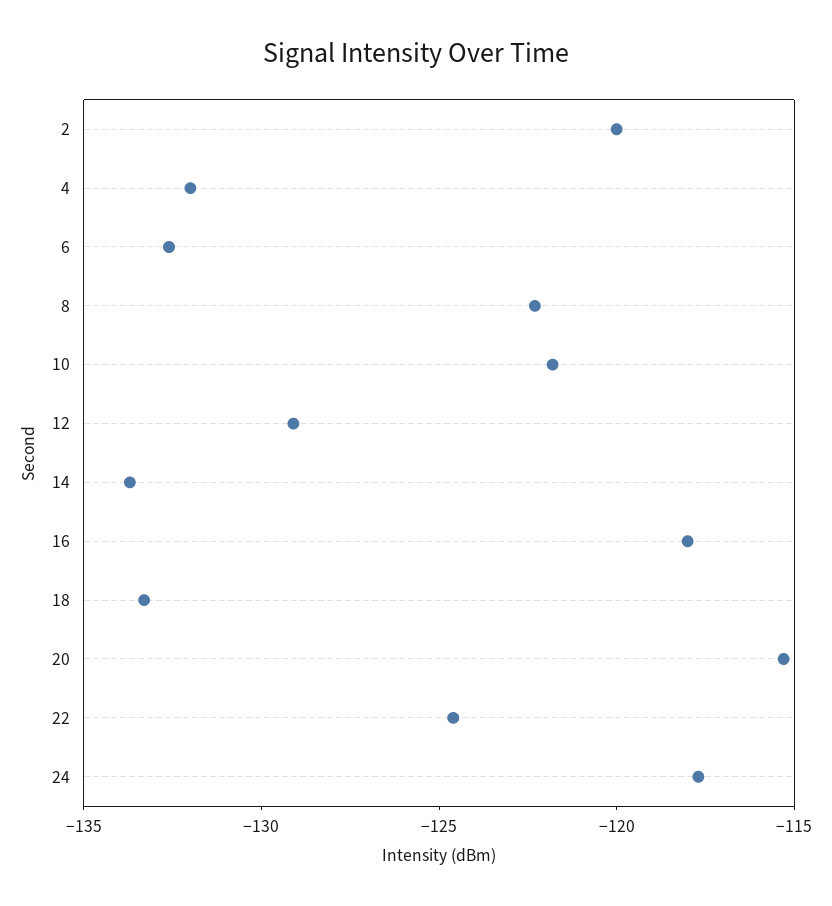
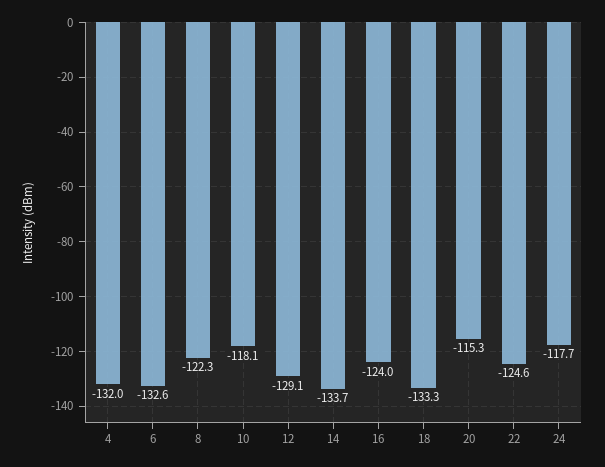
  {
-   "2": -120,
    "4": -132,
    "6": -132.6,
    "8": -122.3,
-   "10": -122,
+   "10": -118.1,
    "12": -129.1,
    "14": -133.7,
-   "16": -118,
+   "16": -124,
    "18": -133.3,
    "20": -115.3,
    "22": -124.6,
    "24": -117.7
  }

